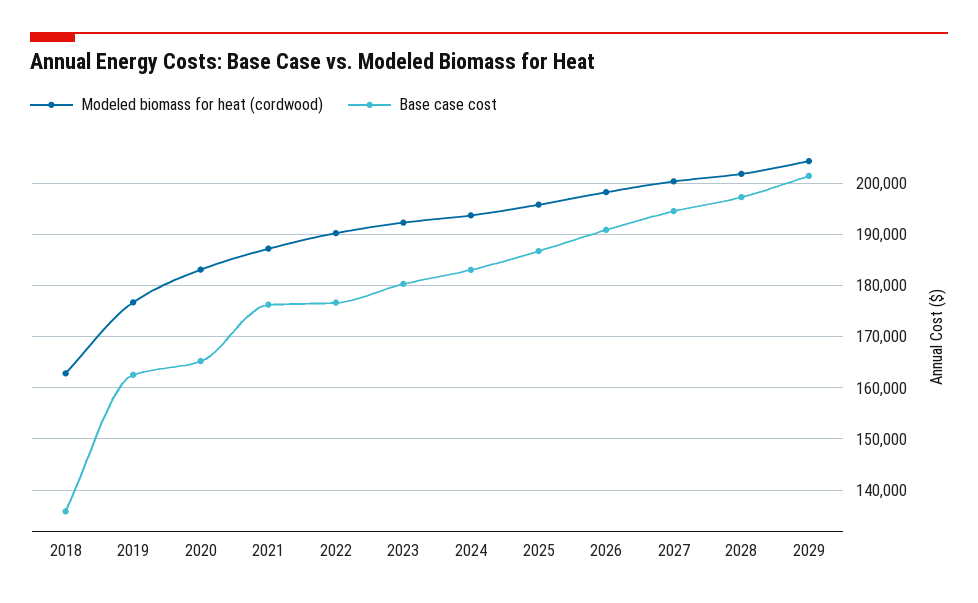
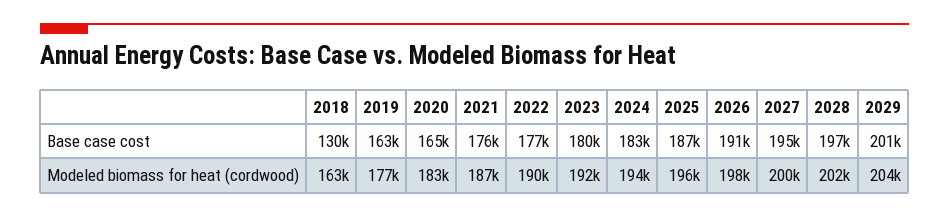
  {
    "Modeled biomass for heat (cordwood)": {
      "2018": 163000,
      "2019": 177000,
      "2020": 183000,
      "2021": 187000,
      "2022": 190000,
      "2023": 192000,
      "2024": 194000,
      "2025": 196000,
      "2026": 198000,
      "2027": 200000,
      "2028": 202000,
      "2029": 204000
    },
    "Base case cost": {
-     "2018": 136000,
+     "2018": 130000,
      "2019": 163000,
      "2020": 165000,
      "2021": 176000,
      "2022": 177000,
      "2023": 180000,
      "2024": 183000,
      "2025": 187000,
      "2026": 191000,
      "2027": 195000,
      "2028": 197000,
      "2029": 201000
    }
  }

